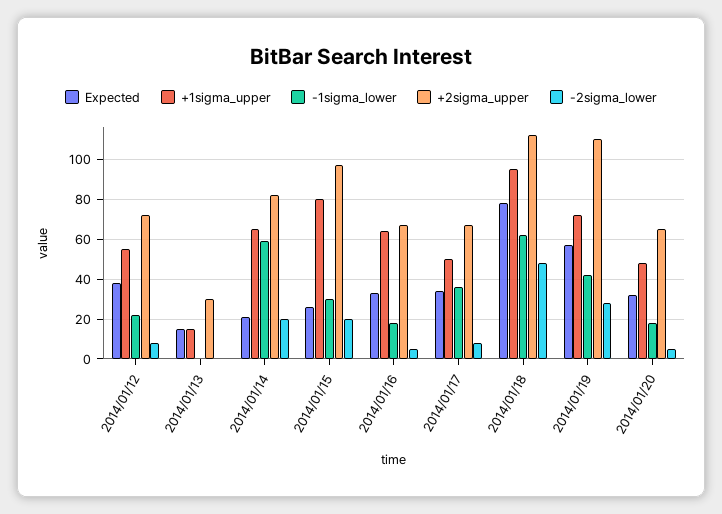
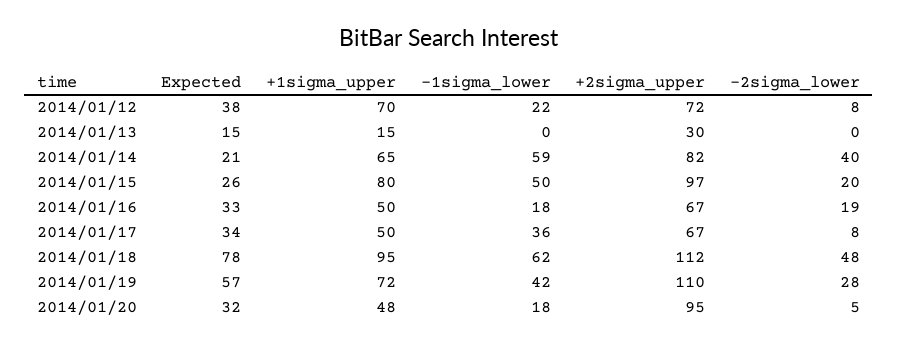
  {
    "Expected": {
      "2014/01/12": 38,
      "2014/01/13": 15,
      "2014/01/14": 21,
      "2014/01/15": 26,
      "2014/01/16": 33,
      "2014/01/17": 34,
      "2014/01/18": 78,
      "2014/01/19": 57,
      "2014/01/20": 32
    },
    "+1sigma_upper": {
-     "2014/01/12": 55,
+     "2014/01/12": 70,
      "2014/01/13": 15,
      "2014/01/14": 65,
      "2014/01/15": 80,
-     "2014/01/16": 65,
+     "2014/01/16": 50,
      "2014/01/17": 50,
      "2014/01/18": 95,
      "2014/01/19": 72,
      "2014/01/20": 48
    },
    "-1sigma_lower": {
      "2014/01/12": 22,
      "2014/01/13": 0,
      "2014/01/14": 59,
-     "2014/01/15": 30,
+     "2014/01/15": 50,
      "2014/01/16": 18,
      "2014/01/17": 36,
      "2014/01/18": 62,
      "2014/01/19": 42,
      "2014/01/20": 18
    },
    "+2sigma_upper": {
      "2014/01/12": 72,
      "2014/01/13": 30,
      "2014/01/14": 82,
      "2014/01/15": 97,
      "2014/01/16": 67,
      "2014/01/17": 67,
      "2014/01/18": 112,
      "2014/01/19": 110,
-     "2014/01/20": 65
+     "2014/01/20": 95
    },
    "-2sigma_lower": {
      "2014/01/12": 8,
      "2014/01/13": 0,
-     "2014/01/14": 20,
+     "2014/01/14": 40,
      "2014/01/15": 20,
-     "2014/01/16": 5,
+     "2014/01/16": 19,
      "2014/01/17": 8,
      "2014/01/18": 48,
      "2014/01/19": 28,
      "2014/01/20": 5
    }
  }

